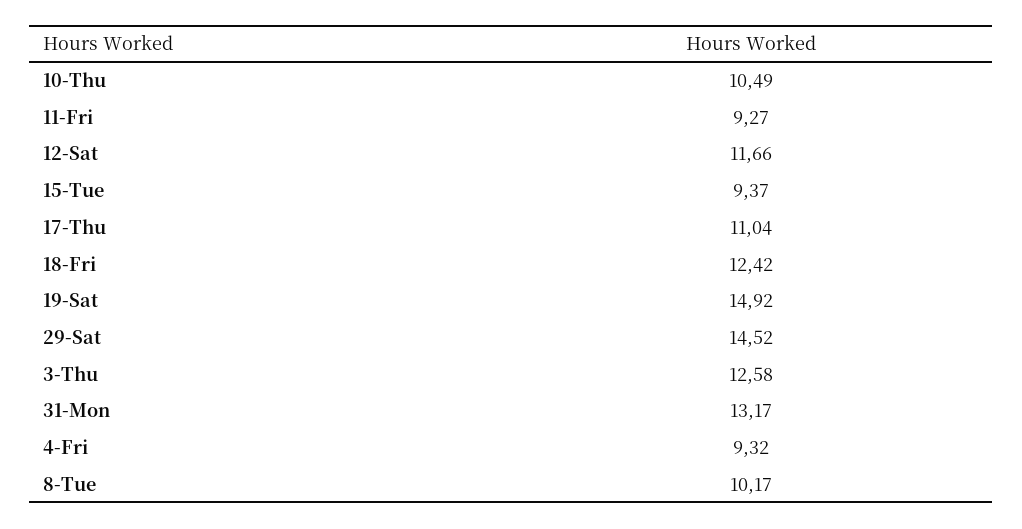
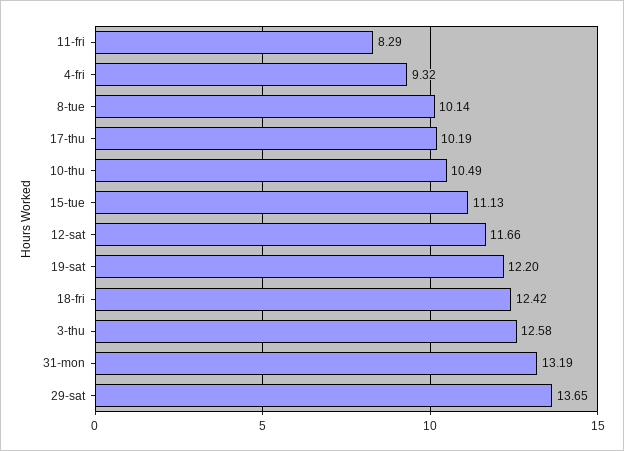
  {
    "10-Thu": 10.49,
-   "11-Fri": 9.27,
+   "11-Fri": 8.29,
    "12-Sat": 11.66,
-   "15-Tue": 9.37,
+   "15-Tue": 11.13,
-   "17-Thu": 11.04,
+   "17-Thu": 10.19,
    "18-Fri": 12.42,
-   "19-Sat": 14.92,
+   "19-Sat": 12.2,
-   "29-Sat": 14.52,
+   "29-Sat": 13.65,
    "3-Thu": 12.58,
-   "31-Mon": 13.17,
+   "31-Mon": 13.19,
    "4-Fri": 9.32,
-   "8-Tue": 10.17
+   "8-Tue": 10.14
  }

